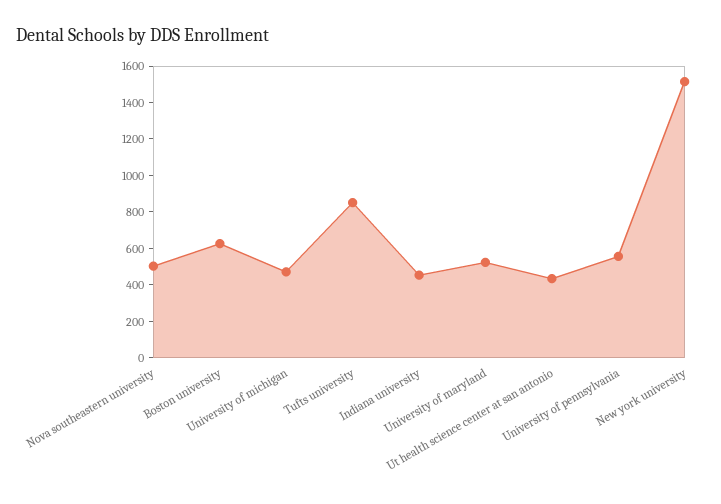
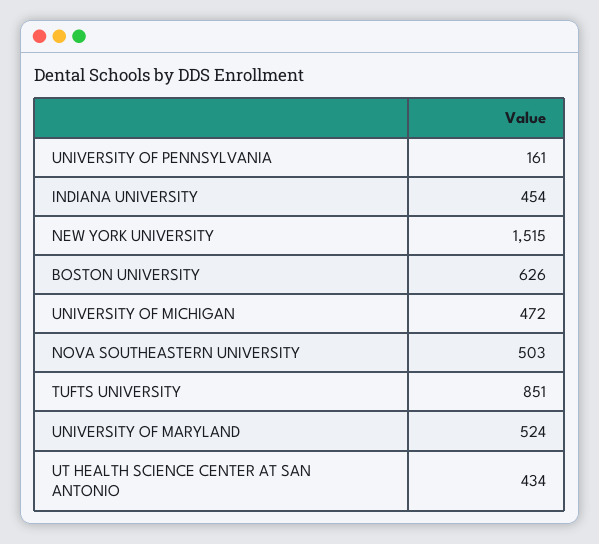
  {
    "Nova southeastern university": 503,
    "Boston university": 626,
    "University of michigan": 472,
    "Tufts university": 851,
    "Indiana university": 454,
    "University of maryland": 524,
    "Ut health science center at san antonio": 434,
-   "University of pennsylvania": 550,
+   "University of pennsylvania": 161,
    "New york university": 1515
  }

